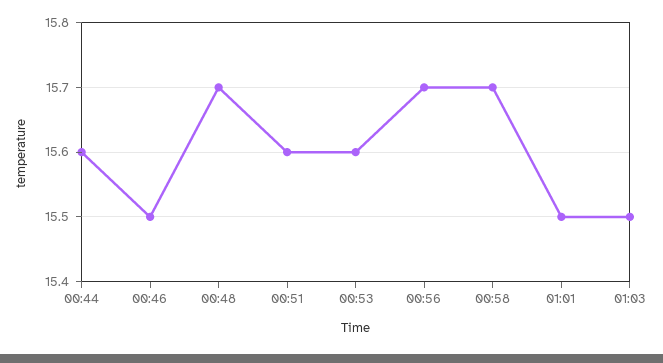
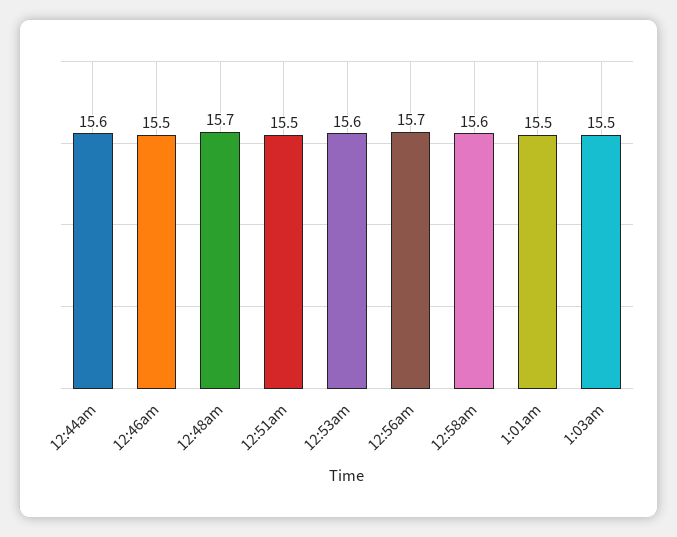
  {
    "00:44": 15.6,
    "00:46": 15.5,
    "00:48": 15.7,
-   "00:51": 15.6,
+   "00:51": 15.5,
    "00:53": 15.6,
    "00:56": 15.7,
-   "00:58": 15.7,
+   "00:58": 15.6,
    "01:01": 15.5,
    "01:03": 15.5
  }

